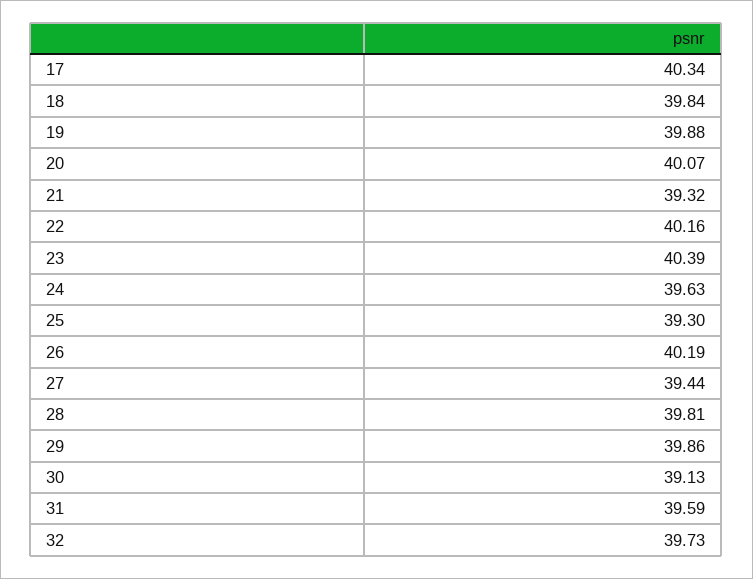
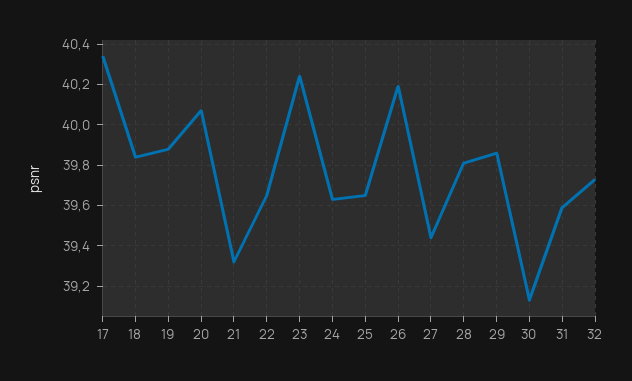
  {
    "17": 40.34,
    "18": 39.84,
    "19": 39.88,
    "20": 40.07,
    "21": 39.32,
-   "22": 40.16,
+   "22": 39.65,
-   "23": 40.39,
+   "23": 40.25,
    "24": 39.63,
-   "25": 39.3,
+   "25": 39.65,
    "26": 40.19,
    "27": 39.44,
    "28": 39.81,
    "29": 39.86,
    "30": 39.13,
    "31": 39.59,
    "32": 39.73
  }

